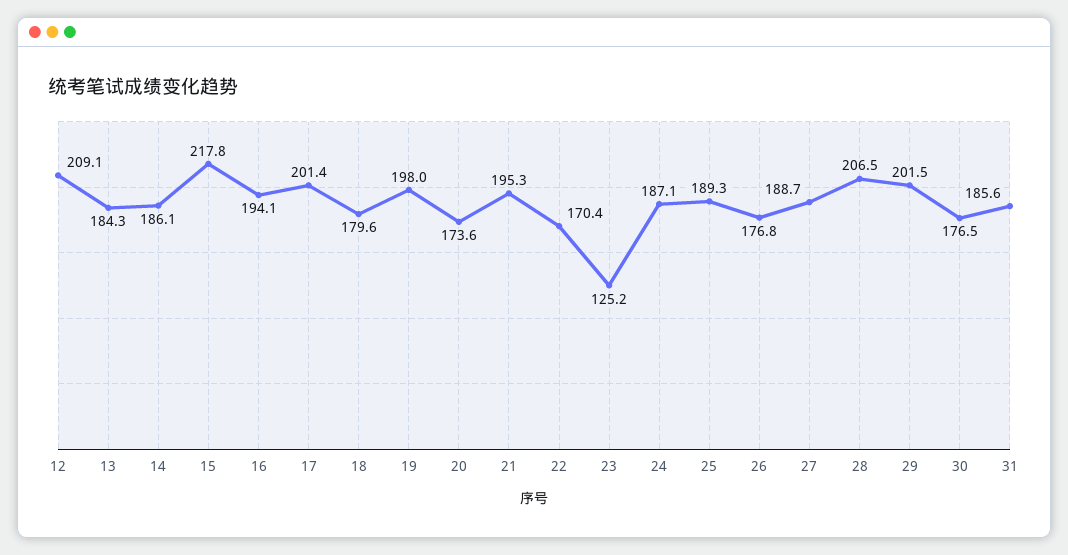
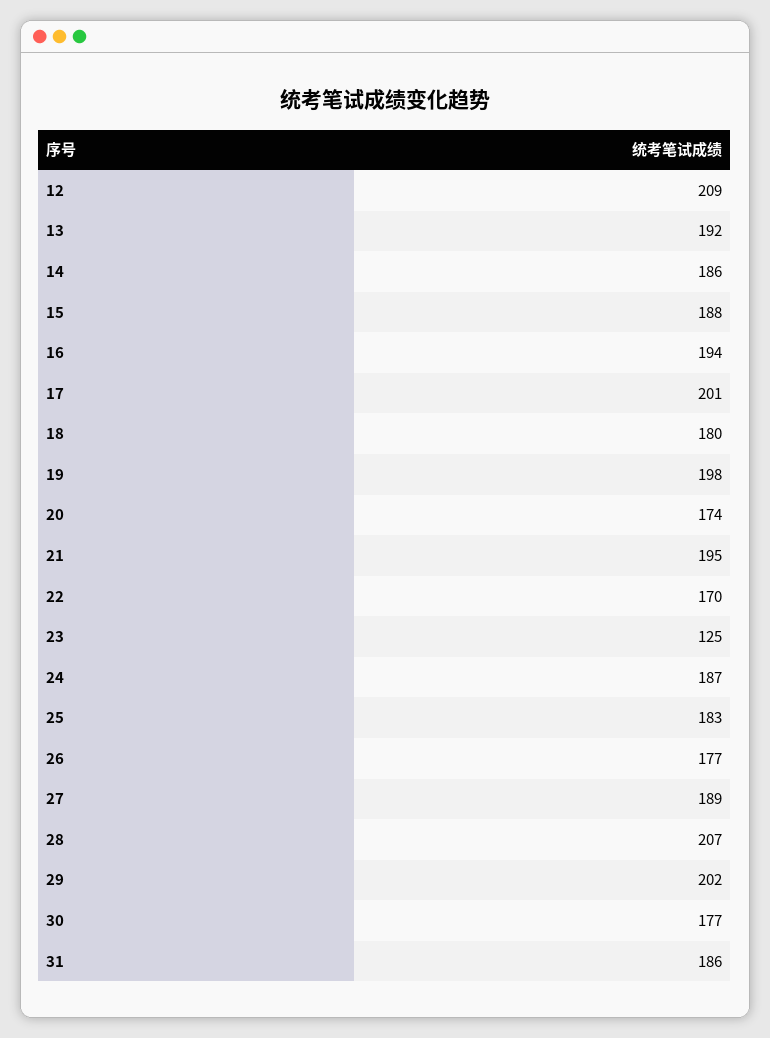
  {
    "12": 209.1,
-   "13": 184.3,
+   "13": 192,
    "14": 186.1,
-   "15": 217.8,
+   "15": 188,
    "16": 194.1,
    "17": 201.4,
    "18": 179.6,
    "19": 198,
    "20": 173.6,
    "21": 195.3,
    "22": 170.4,
    "23": 125.2,
    "24": 187.1,
-   "25": 189.3,
+   "25": 183,
    "26": 176.8,
    "27": 188.7,
    "28": 206.5,
    "29": 201.5,
    "30": 176.5,
    "31": 185.6
  }

